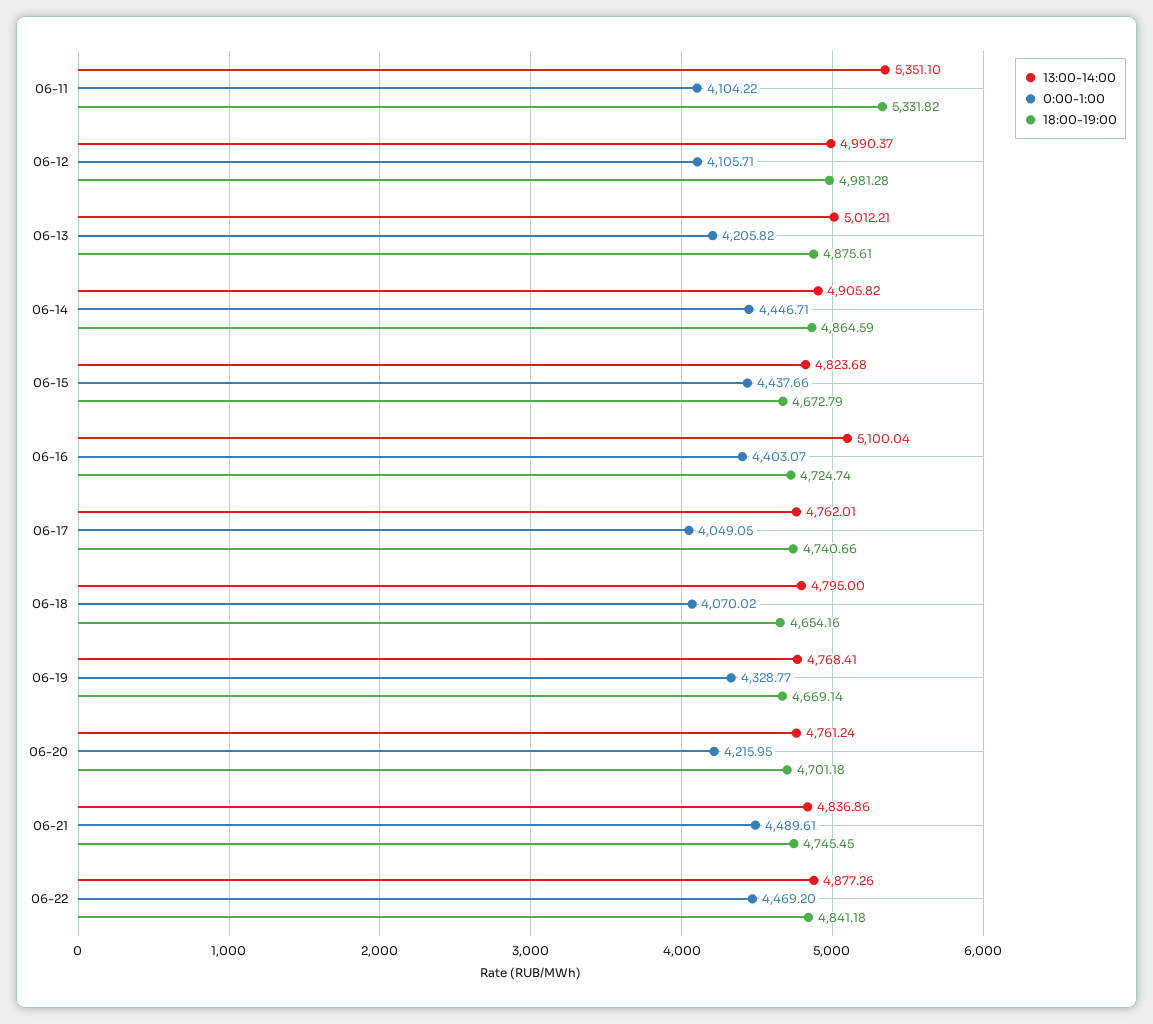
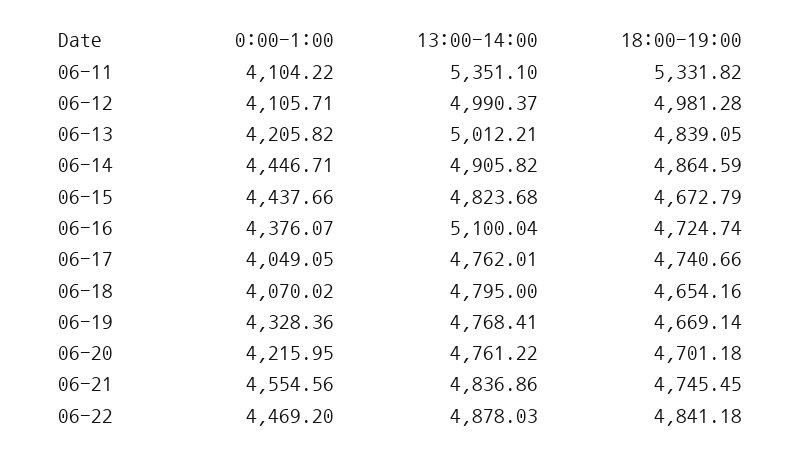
  {
    "13:00-14:00": {
      "06-11": 5351.1,
      "06-12": 4990.37,
      "06-13": 5012.21,
      "06-14": 4905.82,
      "06-15": 4823.68,
      "06-16": 5100.04,
      "06-17": 4762.01,
      "06-18": 4795,
      "06-19": 4768.41,
-     "06-20": 4761.24,
+     "06-20": 4761.22,
      "06-21": 4836.86,
-     "06-22": 4877.26
+     "06-22": 4878.03
    },
    "0:00-1:00": {
      "06-11": 4104.22,
      "06-12": 4105.71,
      "06-13": 4205.82,
      "06-14": 4446.71,
      "06-15": 4437.66,
-     "06-16": 4403.07,
+     "06-16": 4376.07,
      "06-17": 4049.05,
      "06-18": 4070.02,
-     "06-19": 4328.77,
+     "06-19": 4328.36,
      "06-20": 4215.95,
-     "06-21": 4489.61,
+     "06-21": 4554.56,
      "06-22": 4469.2
    },
    "18:00-19:00": {
      "06-11": 5331.82,
      "06-12": 4981.28,
-     "06-13": 4875.61,
+     "06-13": 4839.05,
      "06-14": 4864.59,
      "06-15": 4672.79,
      "06-16": 4724.74,
      "06-17": 4740.66,
      "06-18": 4654.16,
      "06-19": 4669.14,
      "06-20": 4701.18,
      "06-21": 4745.45,
      "06-22": 4841.18
    }
  }

